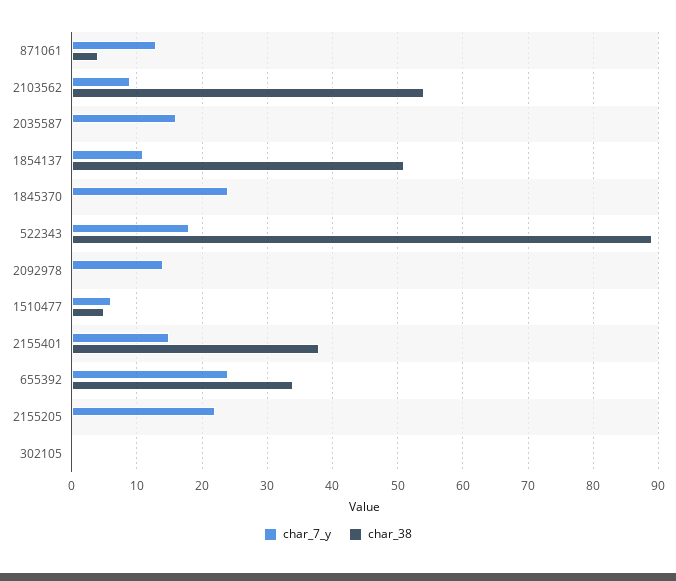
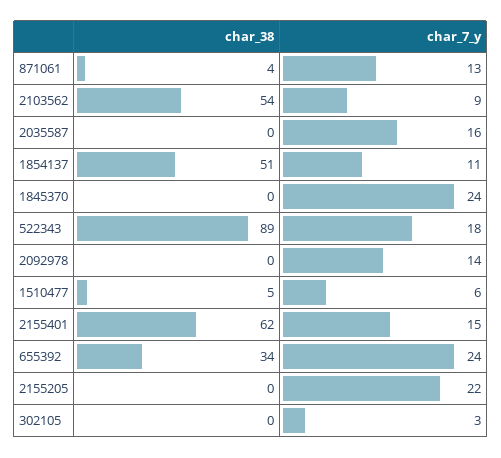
  {
    "char_7_y": {
      "871061": 13,
      "2103562": 9,
      "2035587": 16,
      "1854137": 11,
      "1845370": 24,
      "522343": 18,
      "2092978": 14,
      "1510477": 6,
      "2155401": 15,
      "655392": 24,
      "2155205": 22,
-     "302105": 0
+     "302105": 3
    },
    "char_38": {
      "871061": 4,
      "2103562": 54,
      "2035587": 0,
      "1854137": 51,
      "1845370": 0,
      "522343": 89,
      "2092978": 0,
      "1510477": 5,
-     "2155401": 38,
+     "2155401": 62,
      "655392": 34,
      "2155205": 0,
      "302105": 0
    }
  }

